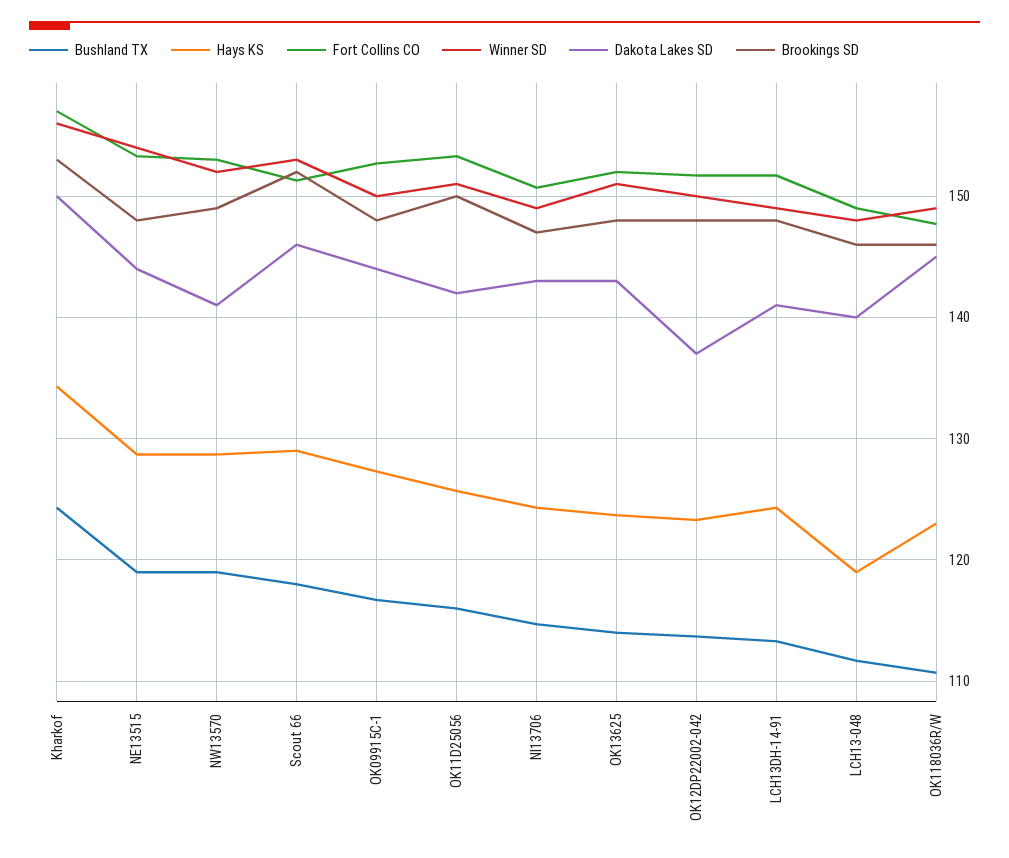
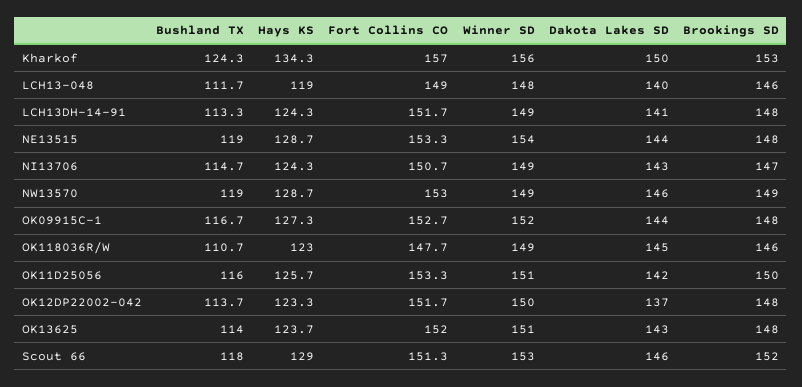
  {
    "Bushland TX": {
      "Kharkof": 124.3,
      "NE13515": 119,
      "NW13570": 119,
      "Scout 66": 118,
      "OK09915C-1": 116.7,
      "OK11D25056": 116,
      "NI13706": 114.7,
      "OK13625": 114,
      "OK12DP22002-042": 113.7,
      "LCH13DH-14-91": 113.3,
      "LCH13-048": 111.7,
      "OK118036R/W": 110.7
    },
    "Hays KS": {
      "Kharkof": 134.3,
      "NE13515": 128.7,
      "NW13570": 128.7,
      "Scout 66": 129,
      "OK09915C-1": 127.3,
      "OK11D25056": 125.7,
      "NI13706": 124.3,
      "OK13625": 123.7,
      "OK12DP22002-042": 123.3,
      "LCH13DH-14-91": 124.3,
      "LCH13-048": 119,
      "OK118036R/W": 123
    },
    "Fort Collins CO": {
      "Kharkof": 157,
      "NE13515": 153.3,
      "NW13570": 153,
      "Scout 66": 151.3,
      "OK09915C-1": 152.7,
      "OK11D25056": 153.3,
      "NI13706": 150.7,
      "OK13625": 152,
      "OK12DP22002-042": 151.7,
      "LCH13DH-14-91": 151.7,
      "LCH13-048": 149,
      "OK118036R/W": 147.7
    },
    "Winner SD": {
      "Kharkof": 156,
      "NE13515": 154,
-     "NW13570": 152,
+     "NW13570": 149,
      "Scout 66": 153,
-     "OK09915C-1": 150,
+     "OK09915C-1": 152,
      "OK11D25056": 151,
      "NI13706": 149,
      "OK13625": 151,
      "OK12DP22002-042": 150,
      "LCH13DH-14-91": 149,
      "LCH13-048": 148,
      "OK118036R/W": 149
    },
    "Dakota Lakes SD": {
      "Kharkof": 150,
      "NE13515": 144,
-     "NW13570": 141,
+     "NW13570": 146,
      "Scout 66": 146,
      "OK09915C-1": 144,
      "OK11D25056": 142,
      "NI13706": 143,
      "OK13625": 143,
      "OK12DP22002-042": 137,
      "LCH13DH-14-91": 141,
      "LCH13-048": 140,
      "OK118036R/W": 145
    },
    "Brookings SD": {
      "Kharkof": 153,
      "NE13515": 148,
      "NW13570": 149,
      "Scout 66": 152,
      "OK09915C-1": 148,
      "OK11D25056": 150,
      "NI13706": 147,
      "OK13625": 148,
      "OK12DP22002-042": 148,
      "LCH13DH-14-91": 148,
      "LCH13-048": 146,
      "OK118036R/W": 146
    }
  }

